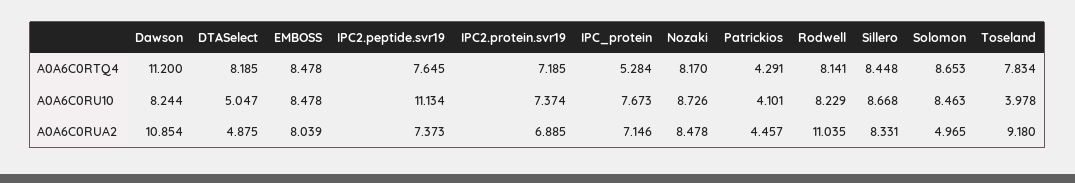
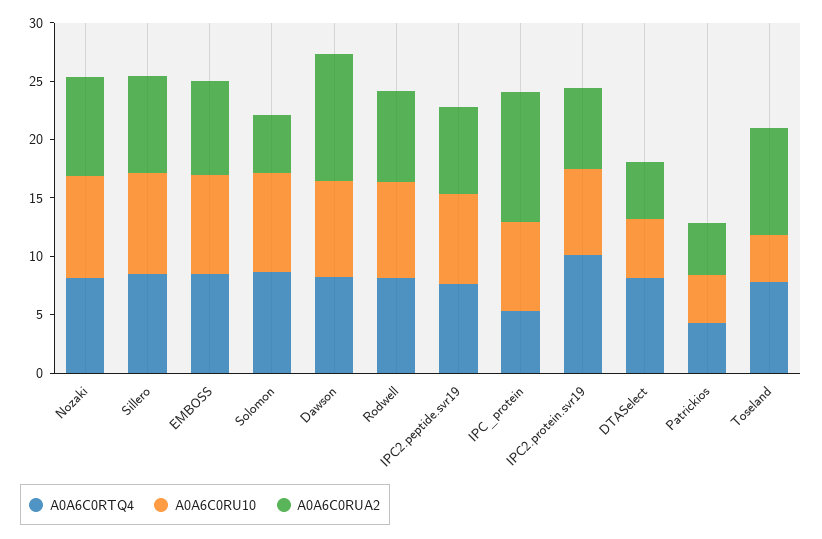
  {
    "A0A6C0RTQ4": {
-     "Dawson": 11.2,
+     "Dawson": 8,
      "DTASelect": 8.185,
      "EMBOSS": 8.478,
      "IPC2.peptide.svr19": 7.645,
-     "IPC2.protein.svr19": 7.185,
+     "IPC2.protein.svr19": 10,
      "IPC_protein": 5.284,
      "Nozaki": 8.17,
      "Patrickios": 4.291,
      "Rodwell": 8.141,
      "Sillero": 8.448,
      "Solomon": 8.653,
      "Toseland": 7.834
    },
    "A0A6C0RU10": {
      "Dawson": 8.244,
      "DTASelect": 5.047,
      "EMBOSS": 8.478,
-     "IPC2.peptide.svr19": 11.134,
+     "IPC2.peptide.svr19": 8,
      "IPC2.protein.svr19": 7.374,
      "IPC_protein": 7.673,
      "Nozaki": 8.726,
      "Patrickios": 4.101,
      "Rodwell": 8.229,
      "Sillero": 8.668,
      "Solomon": 8.463,
      "Toseland": 3.978
    },
    "A0A6C0RUA2": {
      "Dawson": 10.854,
      "DTASelect": 4.875,
      "EMBOSS": 8.039,
      "IPC2.peptide.svr19": 7.373,
      "IPC2.protein.svr19": 6.885,
-     "IPC_protein": 7.146,
+     "IPC_protein": 11,
      "Nozaki": 8.478,
      "Patrickios": 4.457,
-     "Rodwell": 11.035,
+     "Rodwell": 8,
      "Sillero": 8.331,
      "Solomon": 4.965,
      "Toseland": 9.18
    }
  }

